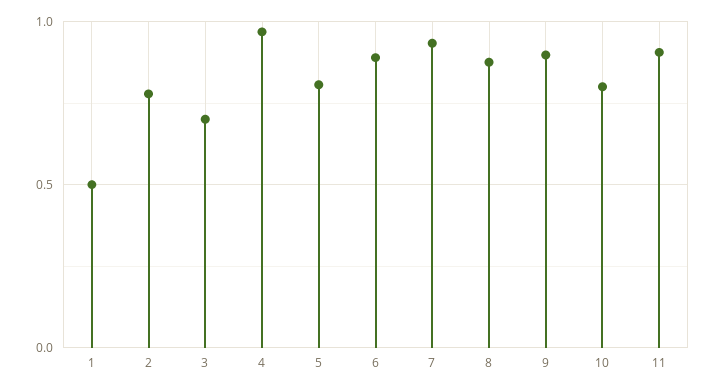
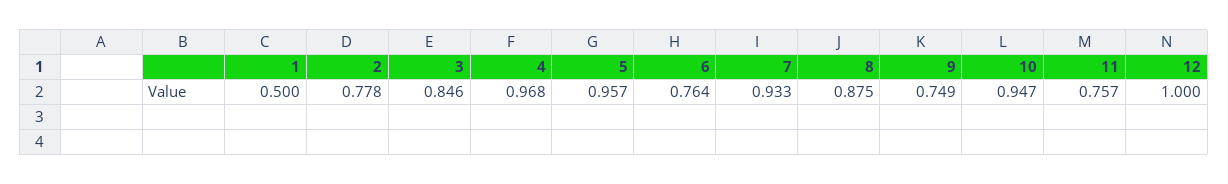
  {
    "1": 0.5,
    "2": 0.778,
-   "3": 0.7,
+   "3": 0.846,
    "4": 0.968,
-   "5": 0.8,
+   "5": 0.957,
-   "6": 0.9,
+   "6": 0.764,
    "7": 0.933,
    "8": 0.875,
-   "9": 0.9,
+   "9": 0.749,
-   "10": 0.8,
+   "10": 0.947,
-   "11": 0.9
+   "11": 0.757,
+   "12": 1
  }

